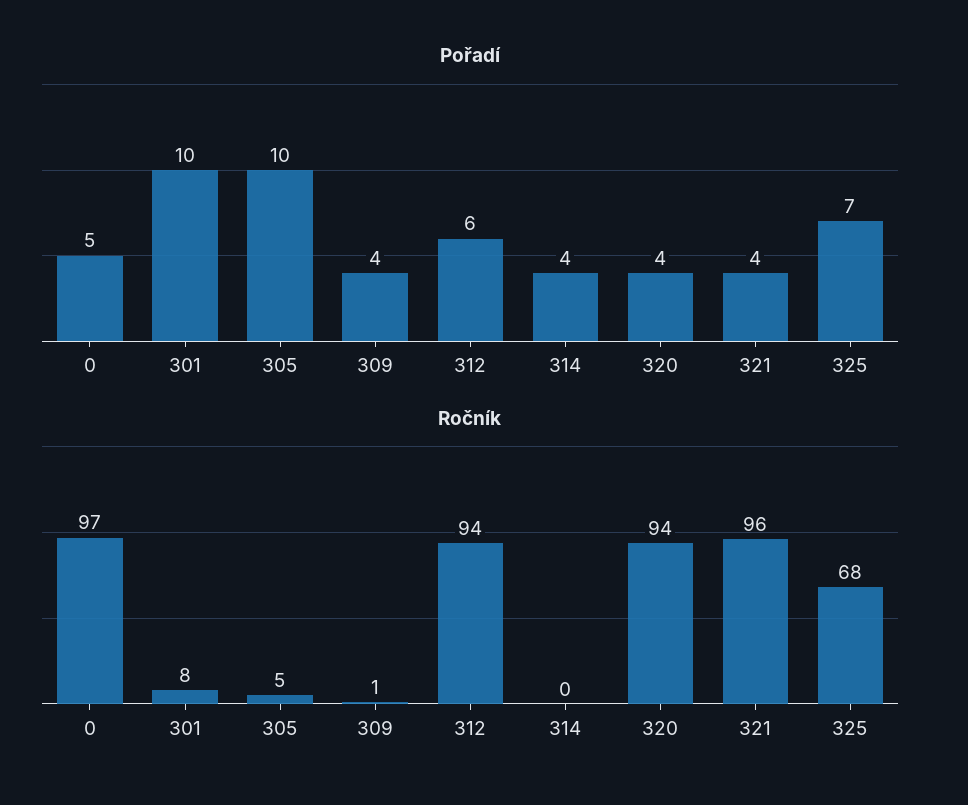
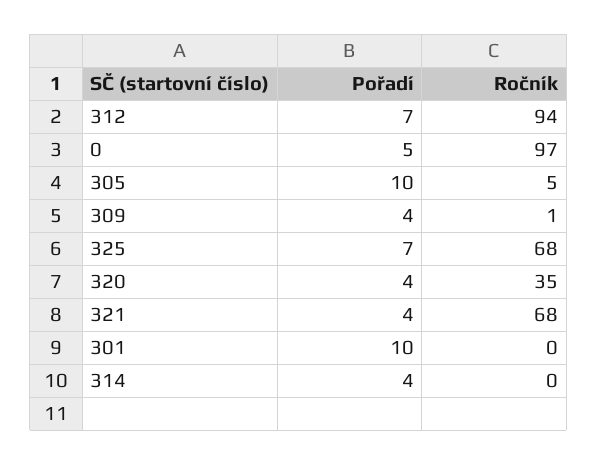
  {
    "Pořadí": {
      "0": 5,
      "301": 10,
      "305": 10,
      "309": 4,
-     "312": 6,
+     "312": 7,
      "314": 4,
      "320": 4,
      "321": 4,
      "325": 7
    },
    "Ročník": {
      "0": 97,
-     "301": 8,
+     "301": 0,
      "305": 5,
      "309": 1,
      "312": 94,
      "314": 0,
-     "320": 94,
+     "320": 35,
-     "321": 96,
+     "321": 68,
      "325": 68
    }
  }

